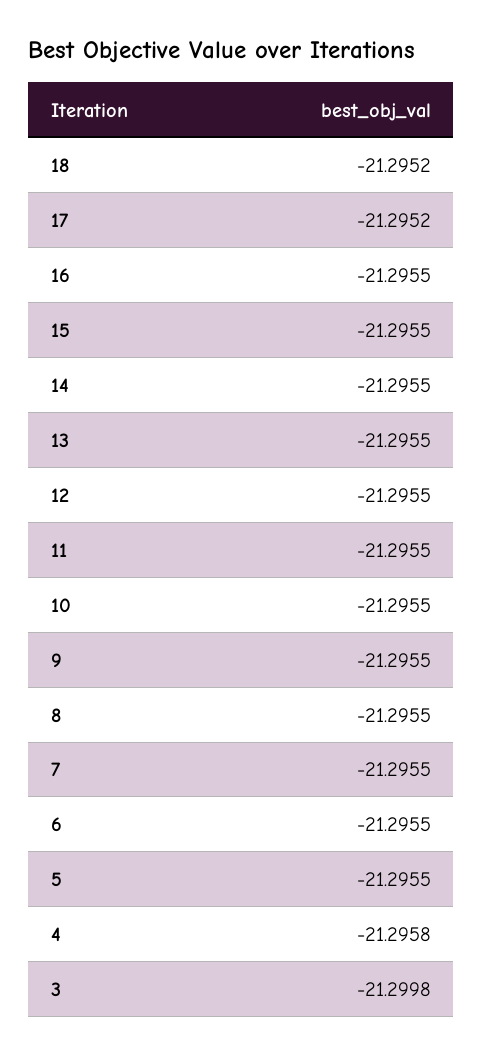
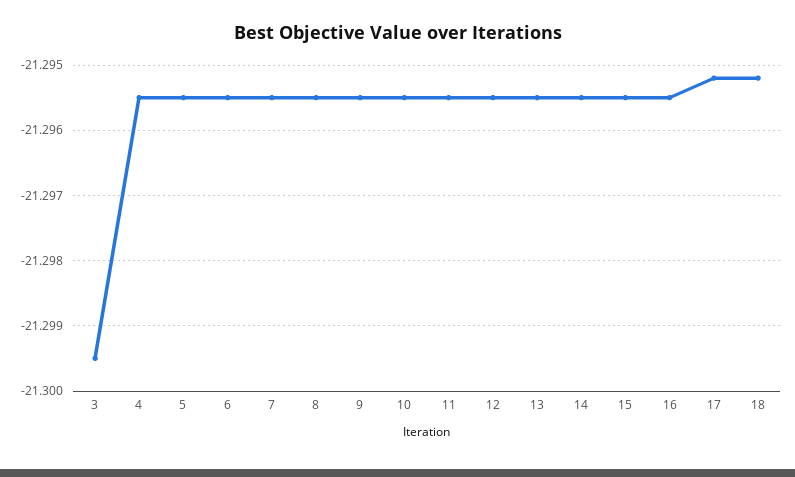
  {
    "18": -21.2952,
    "17": -21.2952,
    "16": -21.2955,
    "15": -21.2955,
    "14": -21.2955,
    "13": -21.2955,
    "12": -21.2955,
    "11": -21.2955,
    "10": -21.2955,
    "9": -21.2955,
    "8": -21.2955,
    "7": -21.2955,
    "6": -21.2955,
    "5": -21.2955,
-   "4": -21.2958,
+   "4": -21.2955,
-   "3": -21.2998
+   "3": -21.2995
  }

